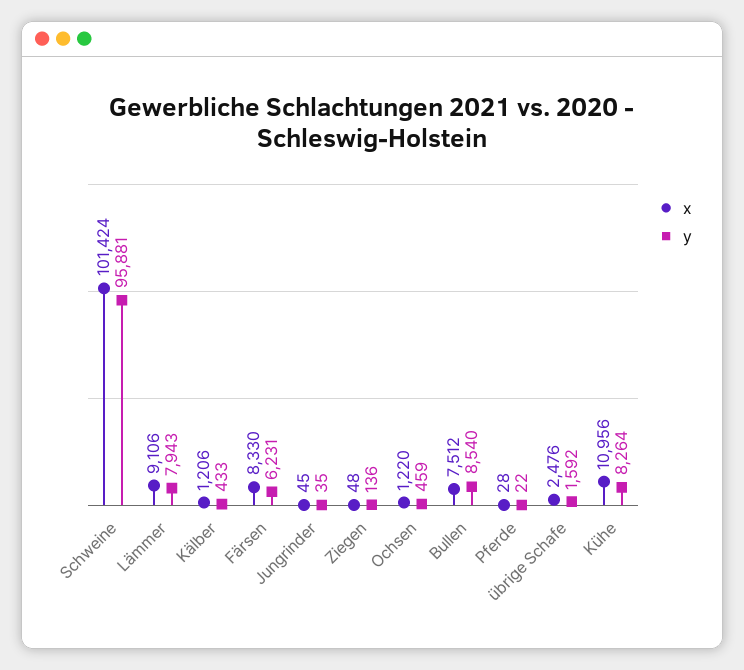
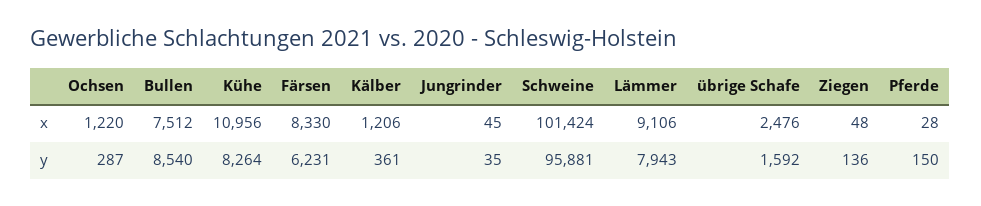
  {
    "x": {
      "Schweine": 101424,
      "Lämmer": 9106,
      "Kälber": 1206,
      "Färsen": 8330,
      "Jungrinder": 45,
      "Ziegen": 48,
      "Ochsen": 1220,
      "Bullen": 7512,
      "Pferde": 28,
      "übrige Schafe": 2476,
      "Kühe": 10956
    },
    "y": {
      "Schweine": 95881,
      "Lämmer": 7943,
-     "Kälber": 433,
+     "Kälber": 361,
      "Färsen": 6231,
      "Jungrinder": 35,
      "Ziegen": 136,
-     "Ochsen": 459,
+     "Ochsen": 287,
      "Bullen": 8540,
-     "Pferde": 22,
+     "Pferde": 150,
      "übrige Schafe": 1592,
      "Kühe": 8264
    }
  }

